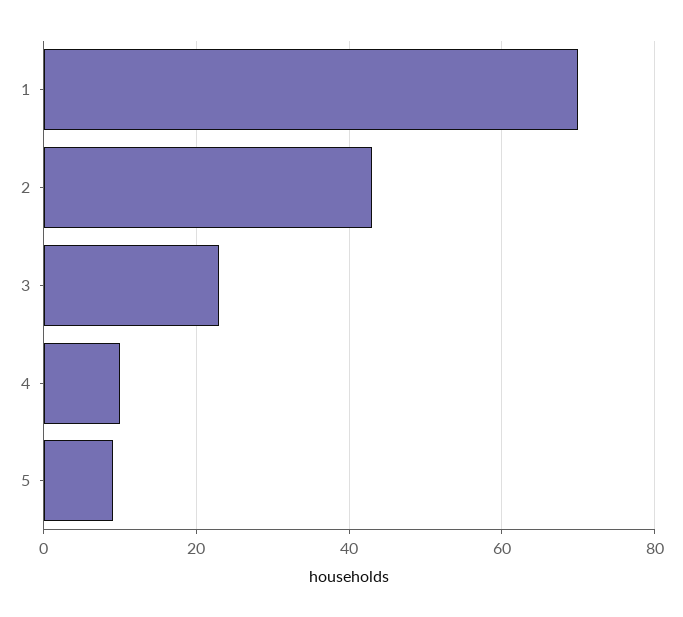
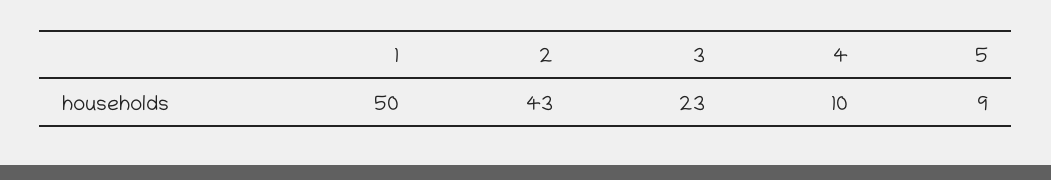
  {
-   "1": 70,
+   "1": 50,
    "2": 43,
    "3": 23,
    "4": 10,
    "5": 9
  }

